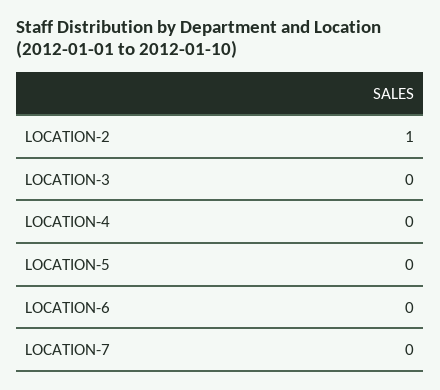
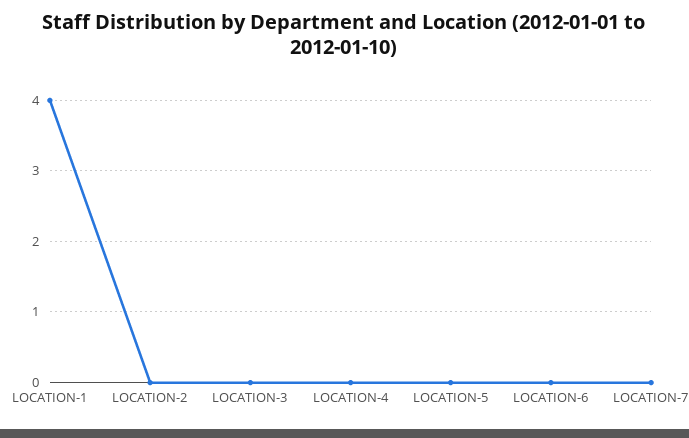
  {
-   "LOCATION-2": 1,
+   "LOCATION-2": 0,
    "LOCATION-3": 0,
    "LOCATION-4": 0,
    "LOCATION-5": 0,
    "LOCATION-6": 0,
-   "LOCATION-7": 0
+   "LOCATION-7": 0,
+   "LOCATION-1": 4
  }

